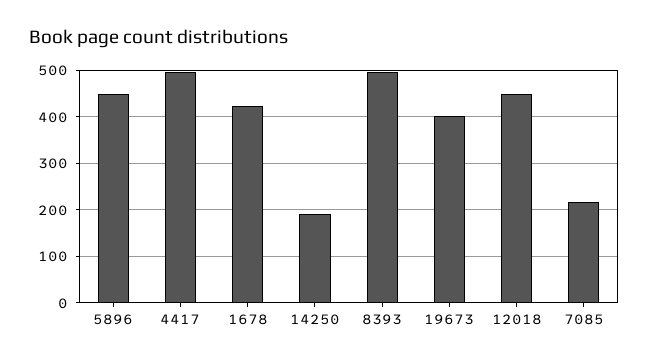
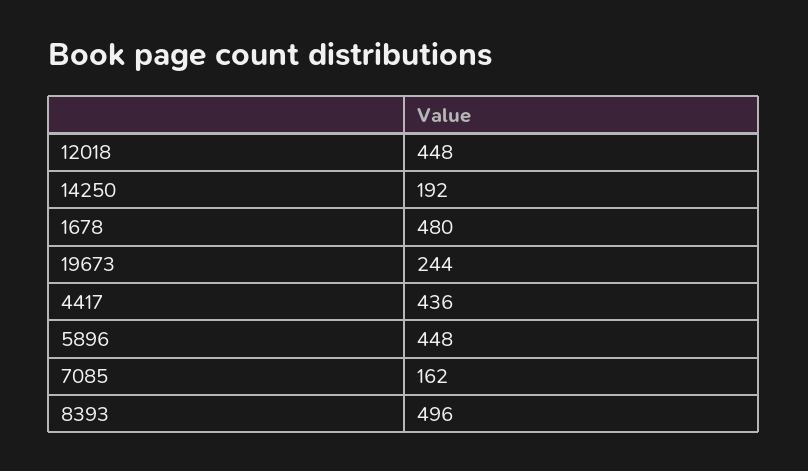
  {
    "5896": 448,
-   "4417": 500,
+   "4417": 436,
-   "1678": 420,
+   "1678": 480,
    "14250": 192,
    "8393": 496,
-   "19673": 400,
+   "19673": 244,
    "12018": 448,
-   "7085": 220
+   "7085": 162
  }

